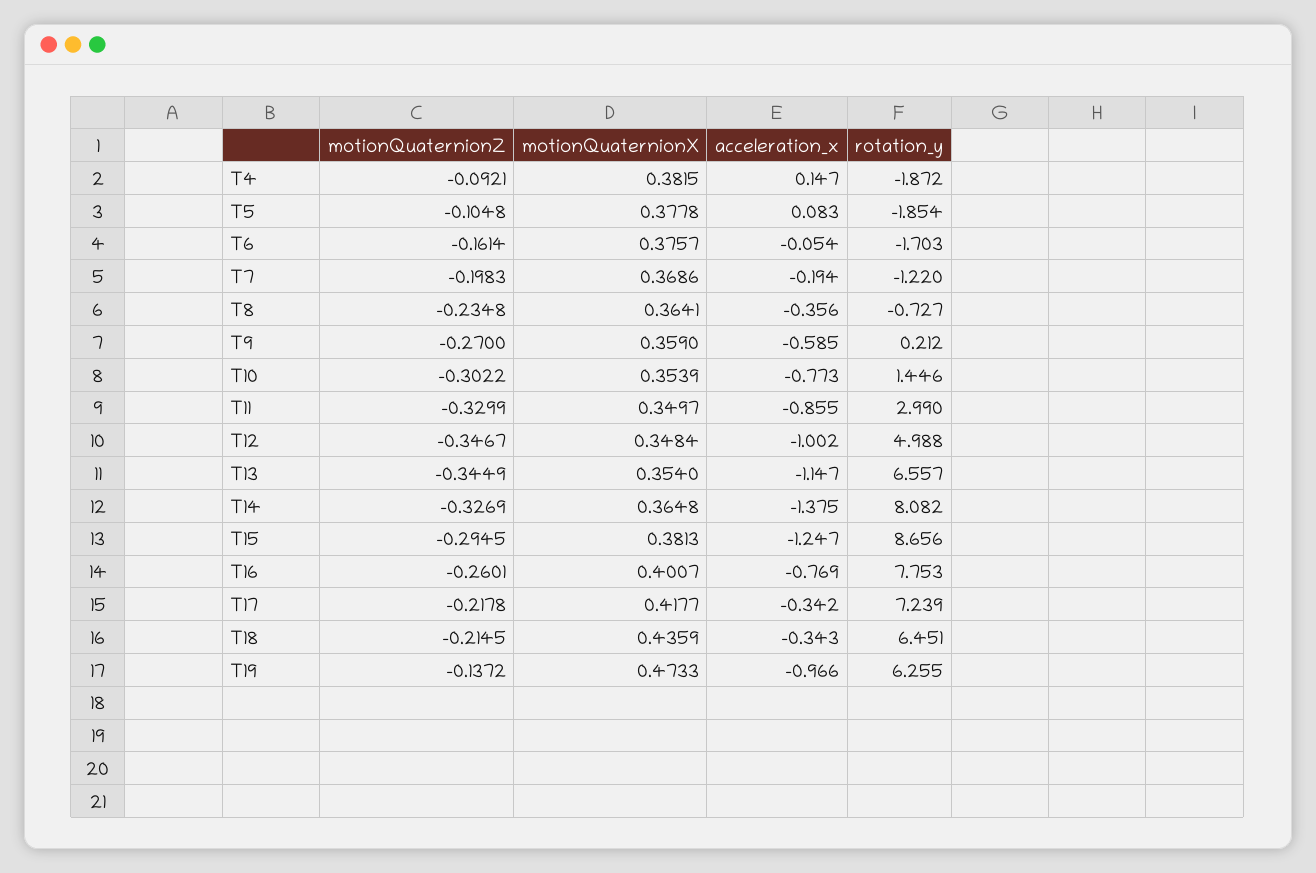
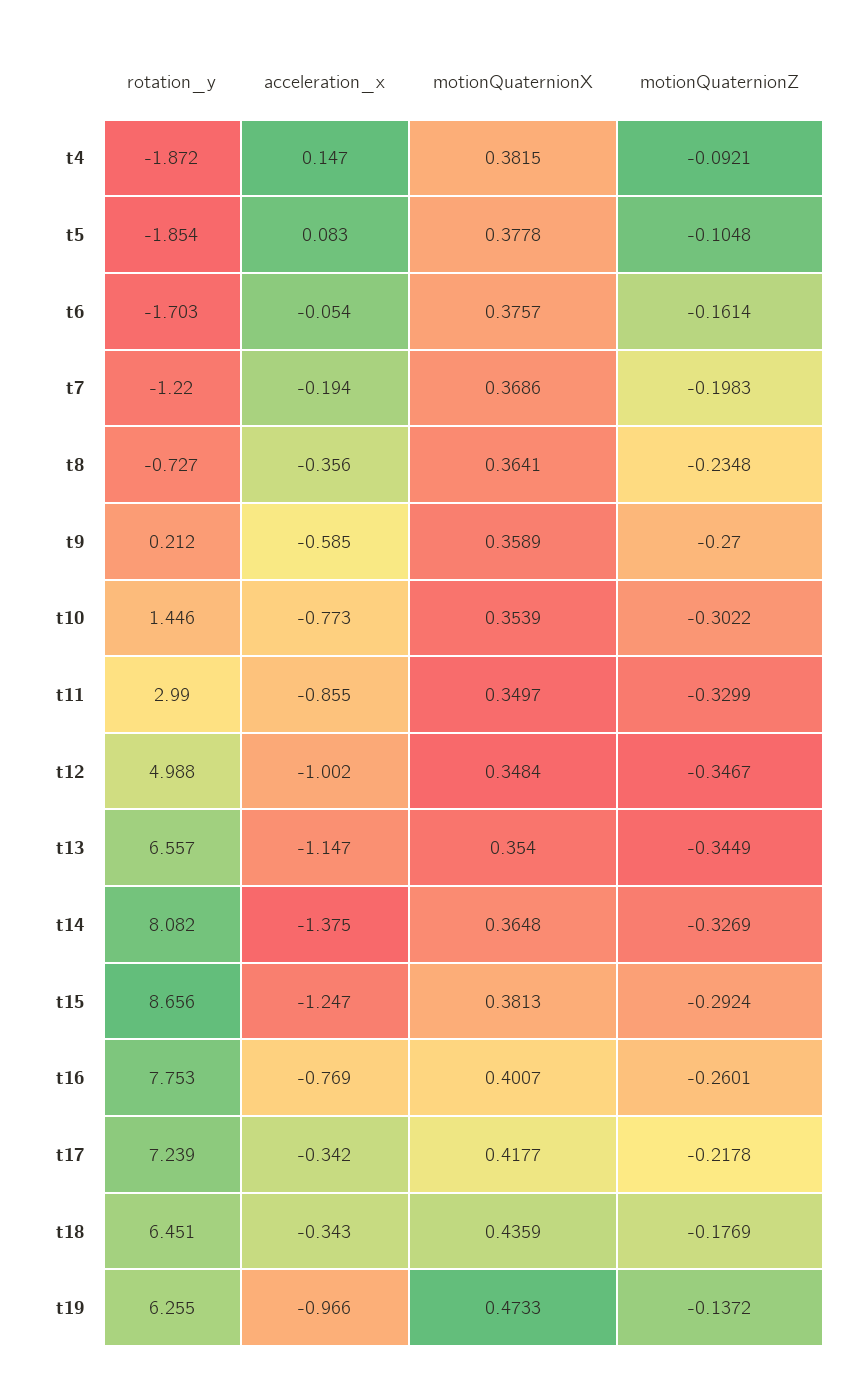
  {
    "motionQuaternionZ": {
      "T4": -0.0921,
      "T5": -0.1048,
      "T6": -0.1614,
      "T7": -0.1983,
      "T8": -0.2348,
      "T9": -0.27,
      "T10": -0.3022,
      "T11": -0.3299,
      "T12": -0.3467,
      "T13": -0.3449,
      "T14": -0.3269,
-     "T15": -0.2945,
+     "T15": -0.2924,
      "T16": -0.2601,
      "T17": -0.2178,
-     "T18": -0.2145,
+     "T18": -0.1769,
      "T19": -0.1372
    },
    "motionQuaternionX": {
      "T4": 0.3815,
      "T5": 0.3778,
      "T6": 0.3757,
      "T7": 0.3686,
      "T8": 0.3641,
-     "T9": 0.359,
+     "T9": 0.3589,
      "T10": 0.3539,
      "T11": 0.3497,
      "T12": 0.3484,
      "T13": 0.354,
      "T14": 0.3648,
      "T15": 0.3813,
      "T16": 0.4007,
      "T17": 0.4177,
      "T18": 0.4359,
      "T19": 0.4733
    },
    "acceleration_x": {
      "T4": 0.147,
      "T5": 0.083,
      "T6": -0.054,
      "T7": -0.194,
      "T8": -0.356,
      "T9": -0.585,
      "T10": -0.773,
      "T11": -0.855,
      "T12": -1.002,
      "T13": -1.147,
      "T14": -1.375,
      "T15": -1.247,
      "T16": -0.769,
      "T17": -0.342,
      "T18": -0.343,
      "T19": -0.966
    },
    "rotation_y": {
      "T4": -1.872,
      "T5": -1.854,
      "T6": -1.703,
      "T7": -1.22,
      "T8": -0.727,
      "T9": 0.212,
      "T10": 1.446,
      "T11": 2.99,
      "T12": 4.988,
      "T13": 6.557,
      "T14": 8.082,
      "T15": 8.656,
      "T16": 7.753,
      "T17": 7.239,
      "T18": 6.451,
      "T19": 6.255
    }
  }

